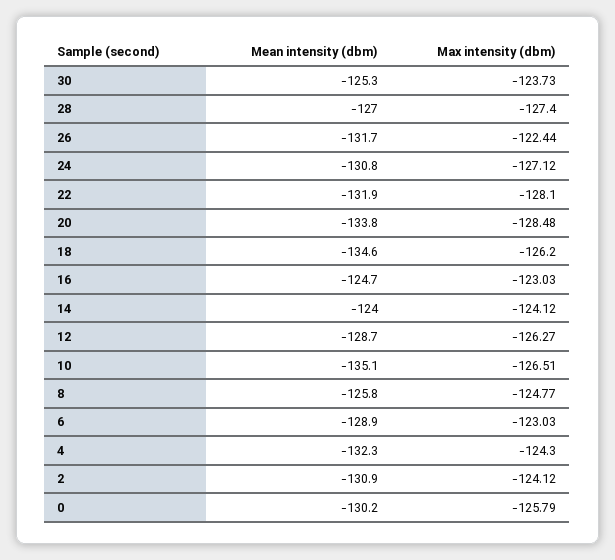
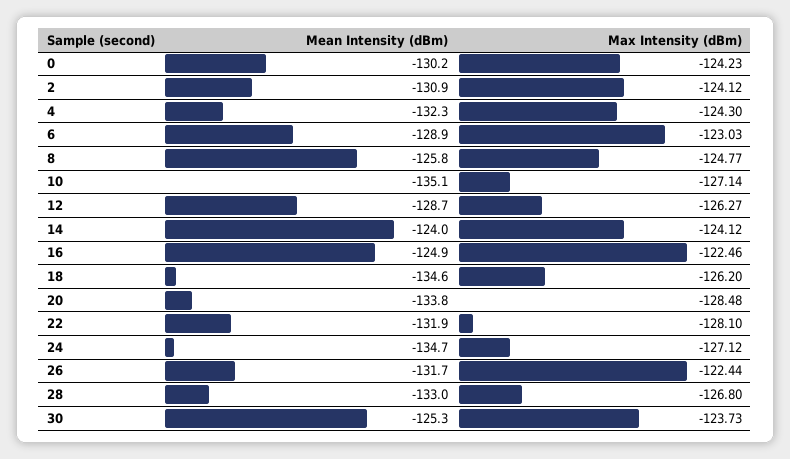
  {
    "Mean intensity (dbm)": {
      "30": -125.3,
-     "28": -127,
+     "28": -133,
      "26": -131.7,
-     "24": -130.8,
+     "24": -134.7,
      "22": -131.9,
      "20": -133.8,
      "18": -134.6,
-     "16": -124.7,
+     "16": -124.9,
      "14": -124,
      "12": -128.7,
      "10": -135.1,
      "8": -125.8,
      "6": -128.9,
      "4": -132.3,
      "2": -130.9,
      "0": -130.2
    },
    "Max intensity (dbm)": {
      "30": -123.73,
-     "28": -127.4,
+     "28": -126.8,
      "26": -122.44,
      "24": -127.12,
      "22": -128.1,
      "20": -128.48,
      "18": -126.2,
-     "16": -123.03,
+     "16": -122.46,
      "14": -124.12,
      "12": -126.27,
-     "10": -126.51,
+     "10": -127.14,
      "8": -124.77,
      "6": -123.03,
      "4": -124.3,
      "2": -124.12,
-     "0": -125.79
+     "0": -124.23
    }
  }

